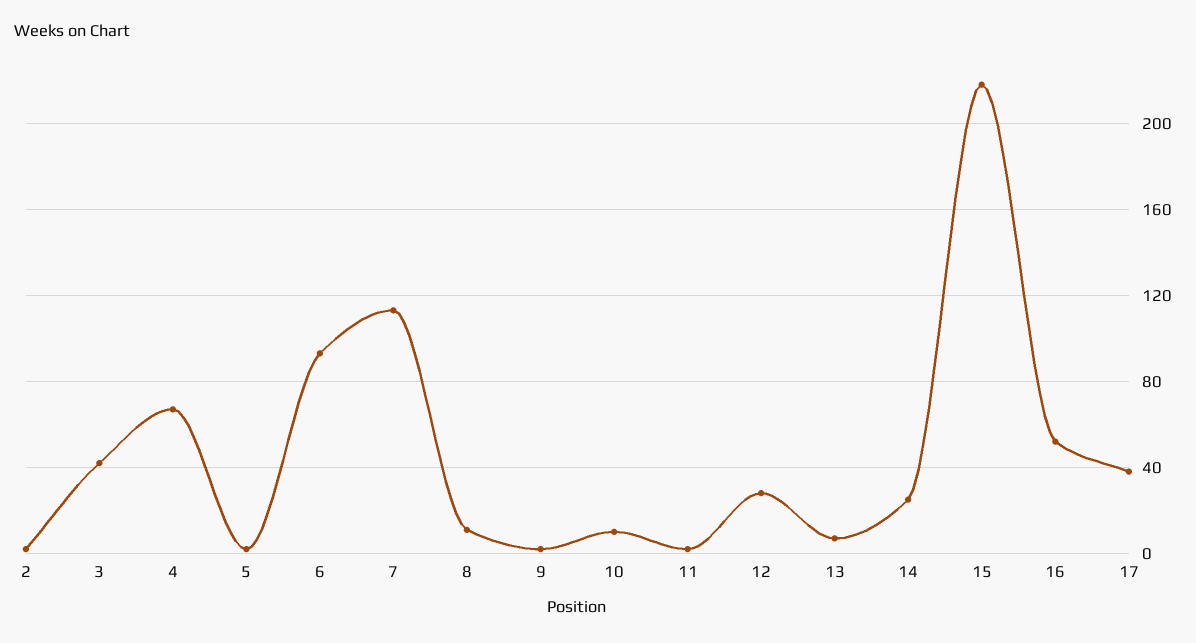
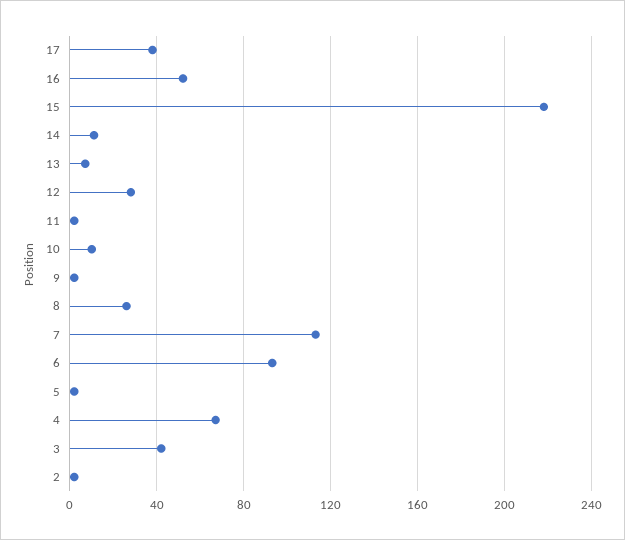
  {
    "2": 0,
    "3": 40,
    "4": 65,
    "5": 0,
    "6": 95,
    "7": 115,
-   "8": 10,
+   "8": 25,
    "9": 0,
    "10": 10,
    "11": 0,
    "12": 30,
    "13": 5,
-   "14": 25,
+   "14": 10,
    "15": 220,
    "16": 50,
    "17": 40
  }

